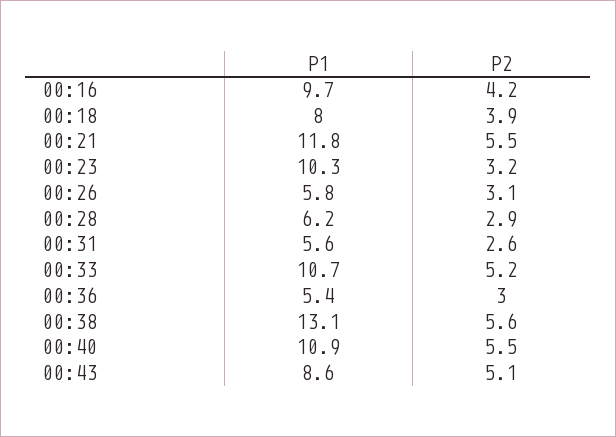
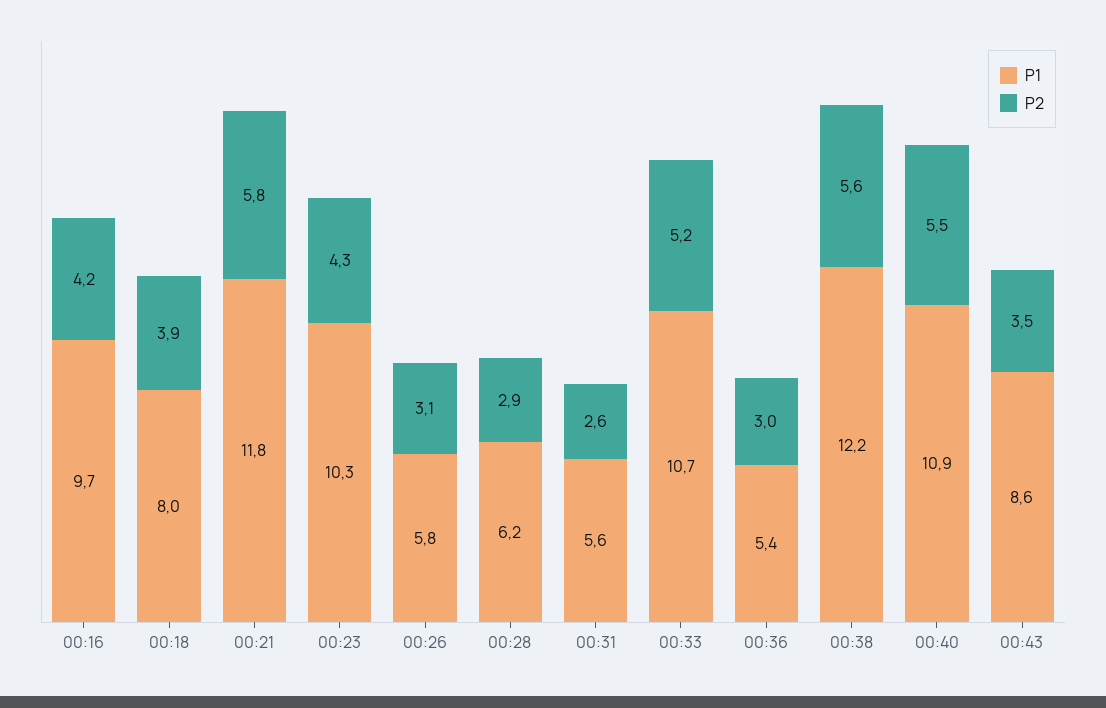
  {
    "P1": {
      "00:16": 9.7,
      "00:18": 8,
      "00:21": 11.8,
      "00:23": 10.3,
      "00:26": 5.8,
      "00:28": 6.2,
      "00:31": 5.6,
      "00:33": 10.7,
      "00:36": 5.4,
-     "00:38": 13.1,
+     "00:38": 12.2,
      "00:40": 10.9,
      "00:43": 8.6
    },
    "P2": {
      "00:16": 4.2,
      "00:18": 3.9,
-     "00:21": 5.5,
+     "00:21": 5.8,
-     "00:23": 3.2,
+     "00:23": 4.3,
      "00:26": 3.1,
      "00:28": 2.9,
      "00:31": 2.6,
      "00:33": 5.2,
      "00:36": 3,
      "00:38": 5.6,
      "00:40": 5.5,
-     "00:43": 5.1
+     "00:43": 3.5
    }
  }

